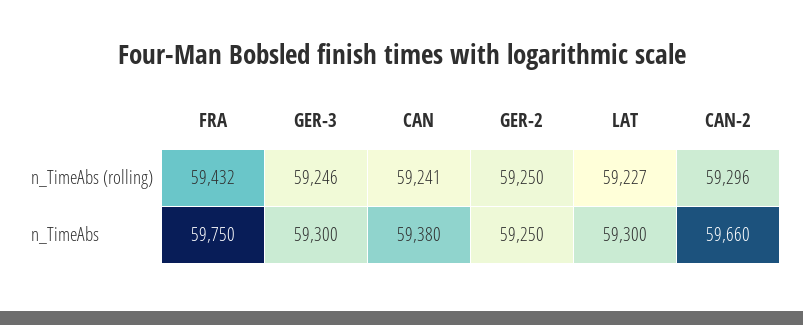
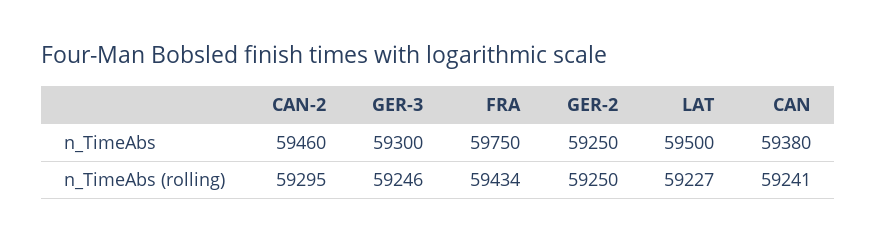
  {
    "FRA": {
-     "n_TimeAbs (rolling)": 59432,
+     "n_TimeAbs (rolling)": 59434,
      "n_TimeAbs": 59750
    },
    "GER-3": {
      "n_TimeAbs (rolling)": 59246,
      "n_TimeAbs": 59300
    },
    "CAN": {
      "n_TimeAbs (rolling)": 59241,
      "n_TimeAbs": 59380
    },
    "GER-2": {
      "n_TimeAbs (rolling)": 59250,
      "n_TimeAbs": 59250
    },
    "LAT": {
      "n_TimeAbs (rolling)": 59227,
-     "n_TimeAbs": 59300
+     "n_TimeAbs": 59500
    },
    "CAN-2": {
-     "n_TimeAbs (rolling)": 59296,
+     "n_TimeAbs (rolling)": 59295,
-     "n_TimeAbs": 59660
+     "n_TimeAbs": 59460
    }
  }

